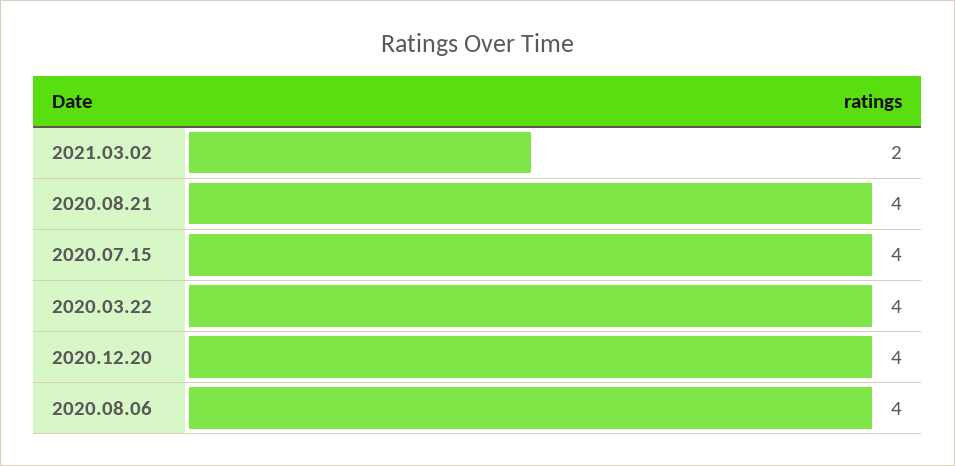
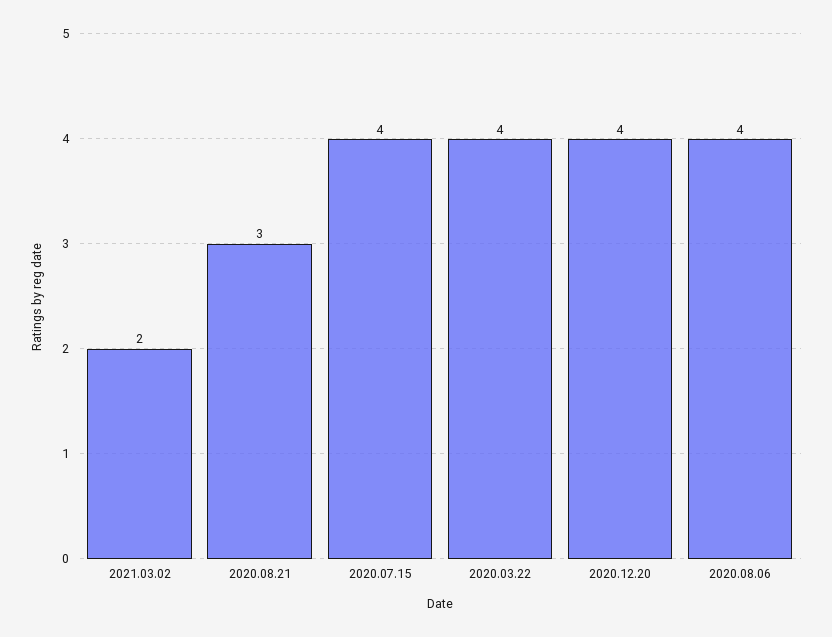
  {
    "2021.03.02": 2,
-   "2020.08.21": 4,
+   "2020.08.21": 3,
    "2020.07.15": 4,
    "2020.03.22": 4,
    "2020.12.20": 4,
    "2020.08.06": 4
  }

